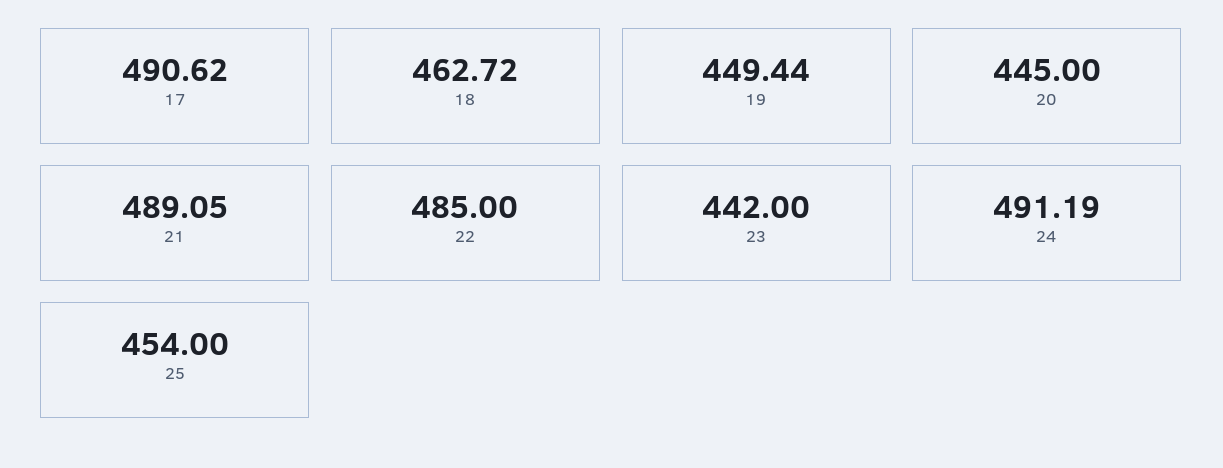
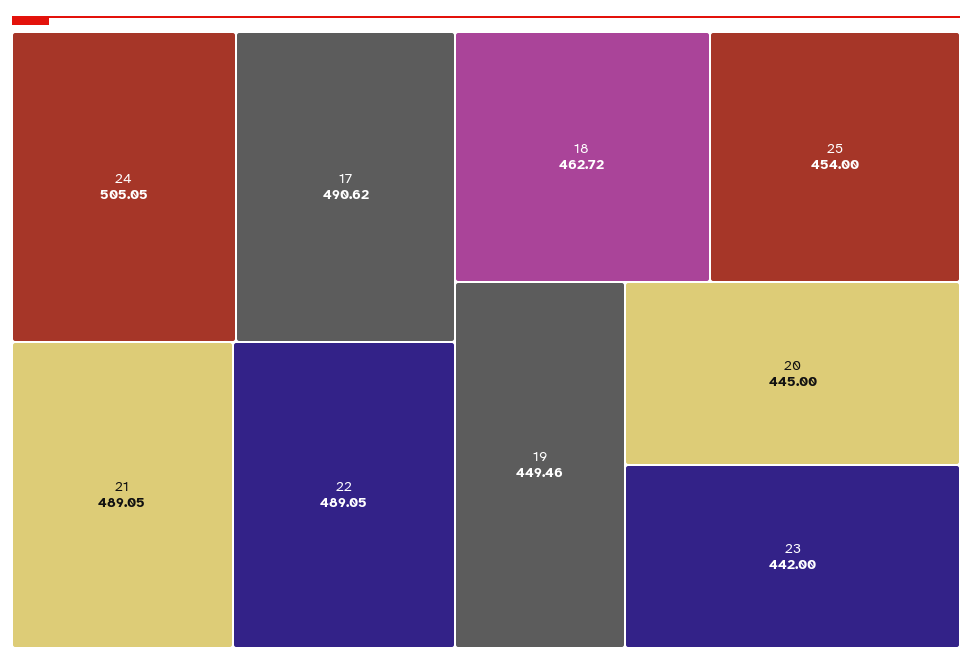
  {
    "17": 490.62,
    "18": 462.72,
-   "19": 449.44,
+   "19": 449.46,
    "20": 445,
    "21": 489.05,
-   "22": 485,
+   "22": 489.05,
    "23": 442,
-   "24": 491.19,
+   "24": 505.05,
    "25": 454
  }

